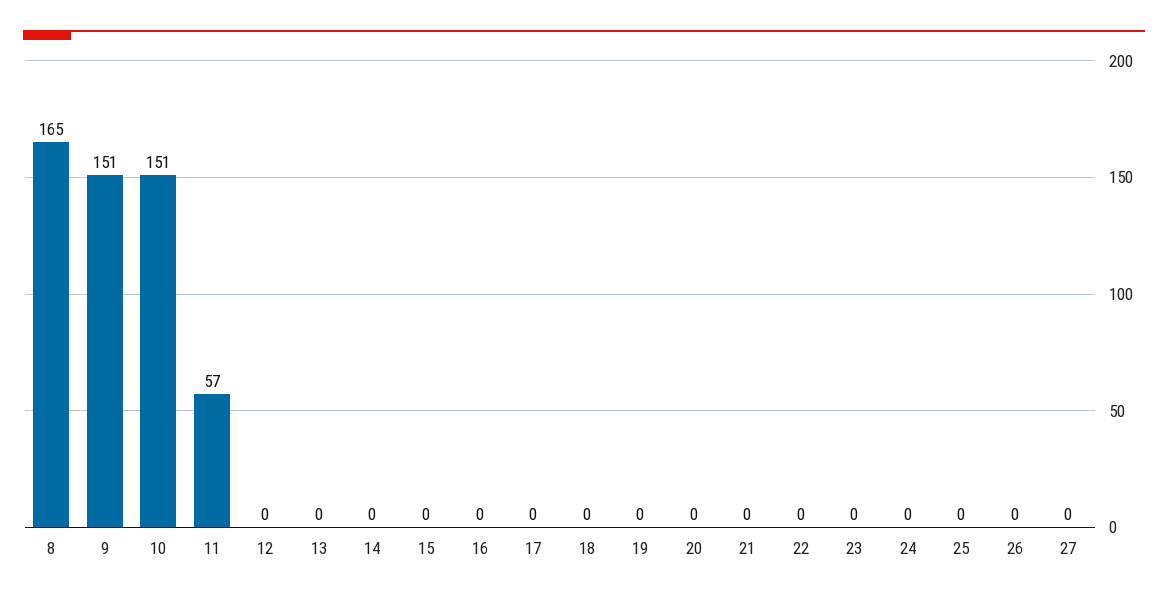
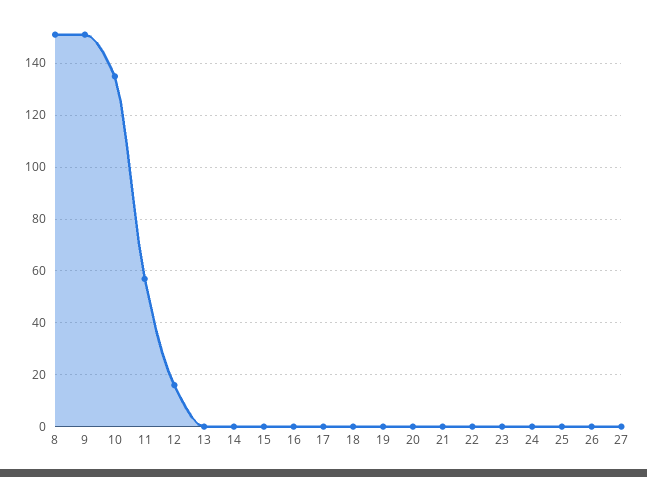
  {
-   "8": 165,
+   "8": 150,
    "9": 151,
-   "10": 151,
+   "10": 135,
    "11": 57,
-   "12": 0,
+   "12": 15,
    "13": 0,
    "14": 0,
    "15": 0,
    "16": 0,
    "17": 0,
    "18": 0,
    "19": 0,
    "20": 0,
    "21": 0,
    "22": 0,
    "23": 0,
    "24": 0,
    "25": 0,
    "26": 0,
    "27": 0
  }

